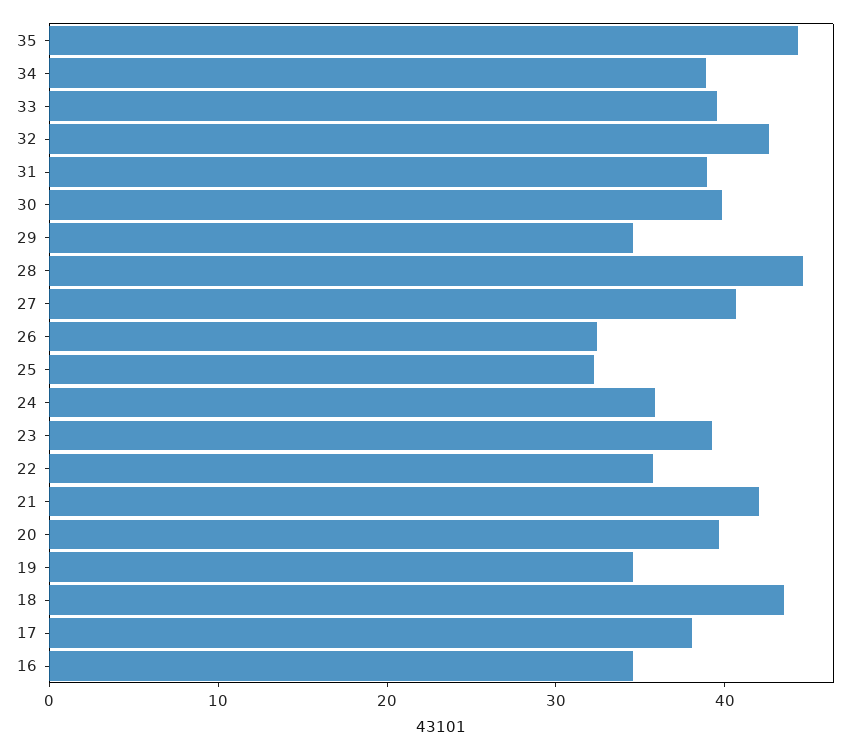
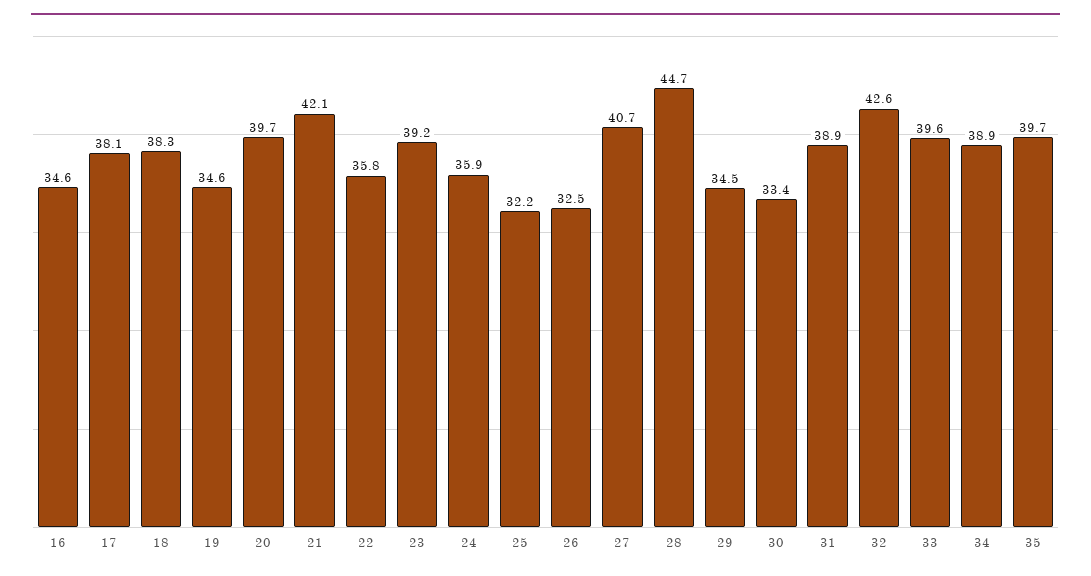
  {
-   "35": 44,
+   "35": 39.7,
    "34": 38.9,
    "33": 39.6,
    "32": 42.6,
    "31": 38.9,
-   "30": 40,
+   "30": 33.4,
    "29": 34.5,
    "28": 44.7,
    "27": 40.7,
    "26": 32.5,
    "25": 32.2,
    "24": 35.9,
    "23": 39.2,
    "22": 35.8,
    "21": 42.1,
    "20": 39.7,
    "19": 34.6,
-   "18": 44,
+   "18": 38.3,
    "17": 38.1,
    "16": 34.6
  }

